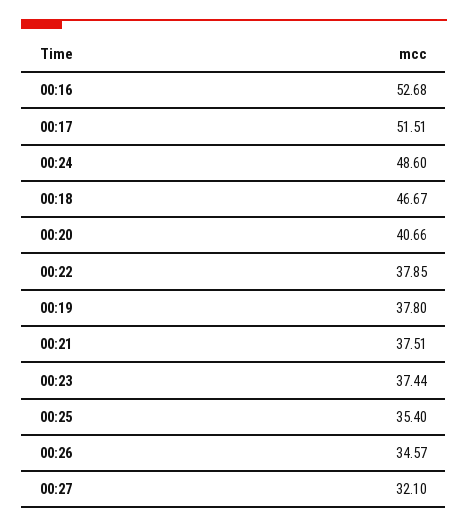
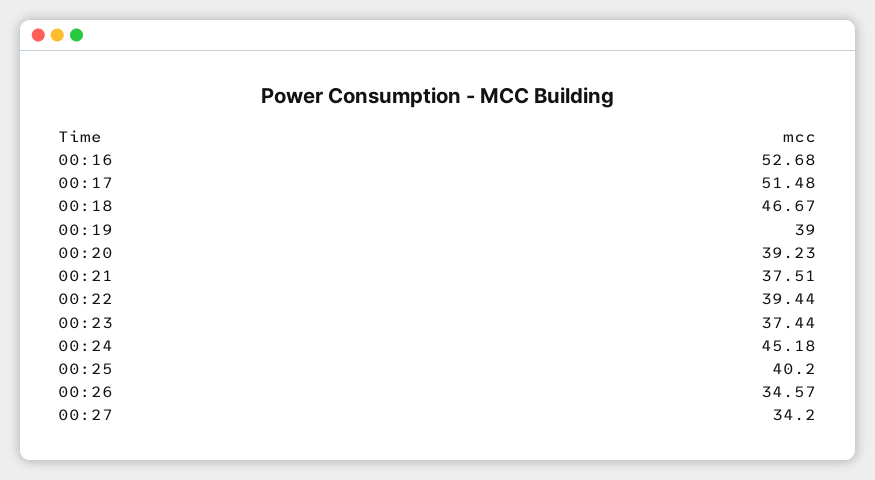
  {
    "00:16": 52.68,
-   "00:17": 51.51,
+   "00:17": 51.48,
-   "00:24": 48.6,
+   "00:24": 45.18,
    "00:18": 46.67,
-   "00:20": 40.66,
+   "00:20": 39.23,
-   "00:22": 37.85,
+   "00:22": 39.44,
-   "00:19": 37.8,
+   "00:19": 39,
    "00:21": 37.51,
    "00:23": 37.44,
-   "00:25": 35.4,
+   "00:25": 40.2,
    "00:26": 34.57,
-   "00:27": 32.1
+   "00:27": 34.2
  }

